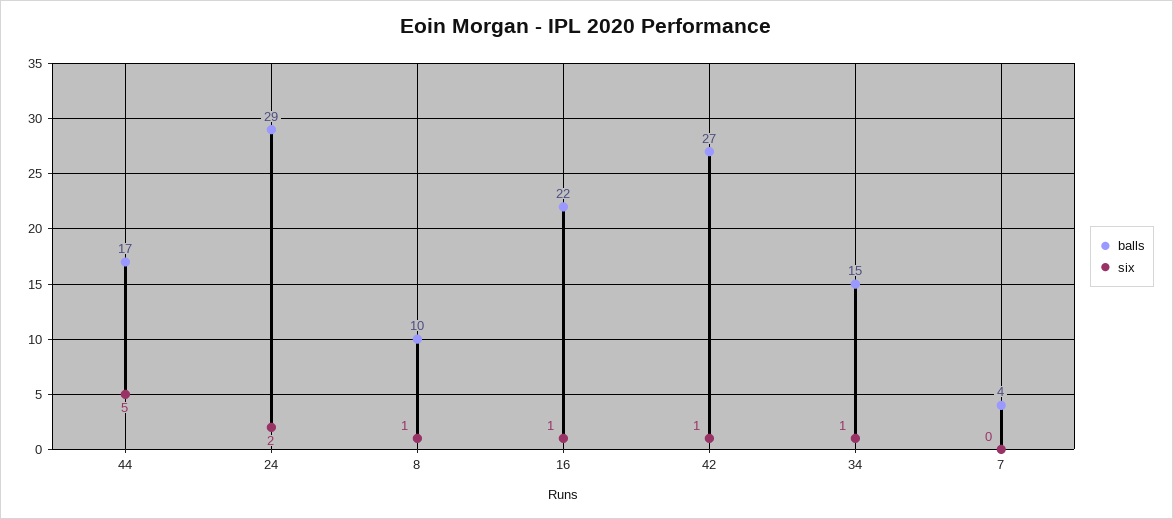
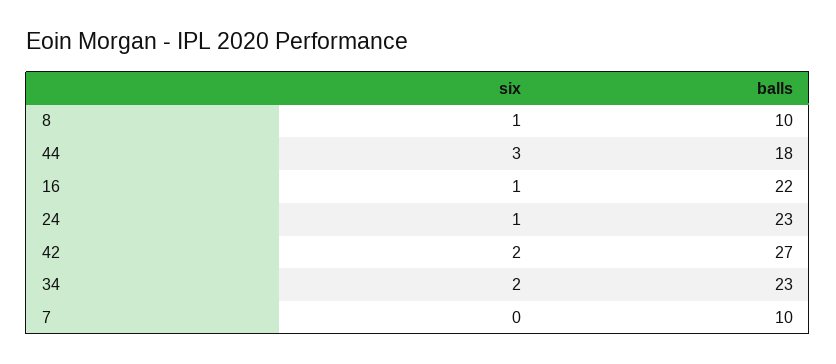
  {
    "balls": {
-     "44": 17,
+     "44": 18,
-     "24": 29,
+     "24": 23,
      "8": 10,
      "16": 22,
      "42": 27,
-     "34": 15,
+     "34": 23,
-     "7": 4
+     "7": 10
    },
    "six": {
-     "44": 5,
+     "44": 3,
-     "24": 2,
+     "24": 1,
      "8": 1,
      "16": 1,
-     "42": 1,
+     "42": 2,
-     "34": 1,
+     "34": 2,
      "7": 0
    }
  }

